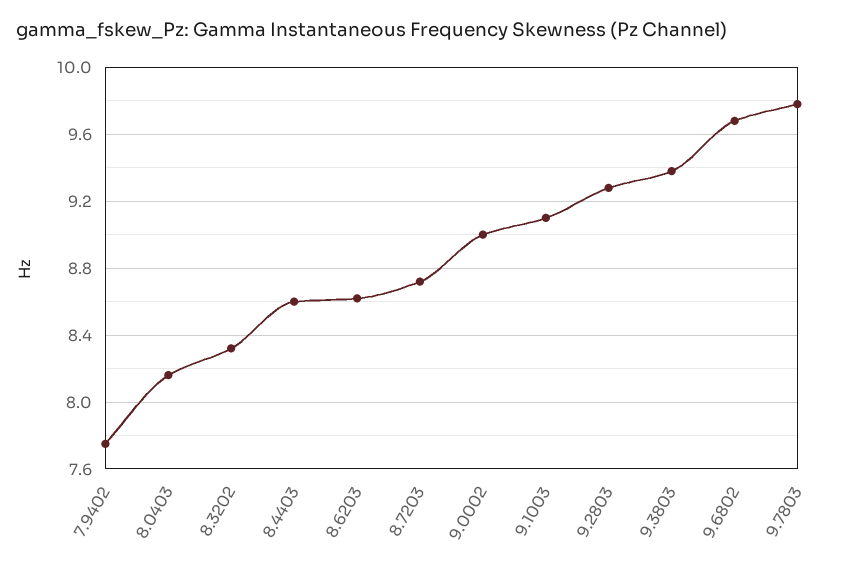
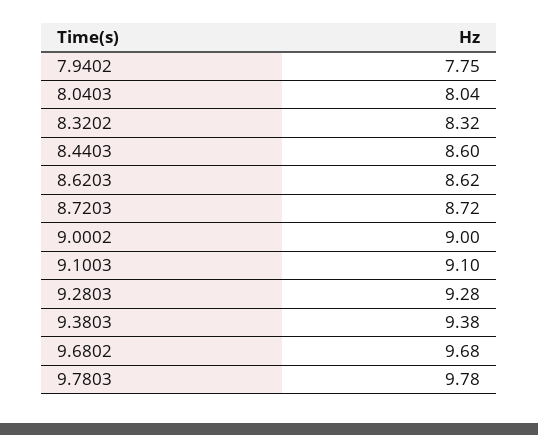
  {
    "7.9402": 7.75,
-   "8.0403": 8.15,
+   "8.0403": 8.04,
    "8.3202": 8.32,
    "8.4403": 8.6,
    "8.6203": 8.62,
    "8.7203": 8.72,
    "9.0002": 9,
    "9.1003": 9.1,
    "9.2803": 9.28,
    "9.3803": 9.38,
    "9.6802": 9.68,
    "9.7803": 9.78
  }

